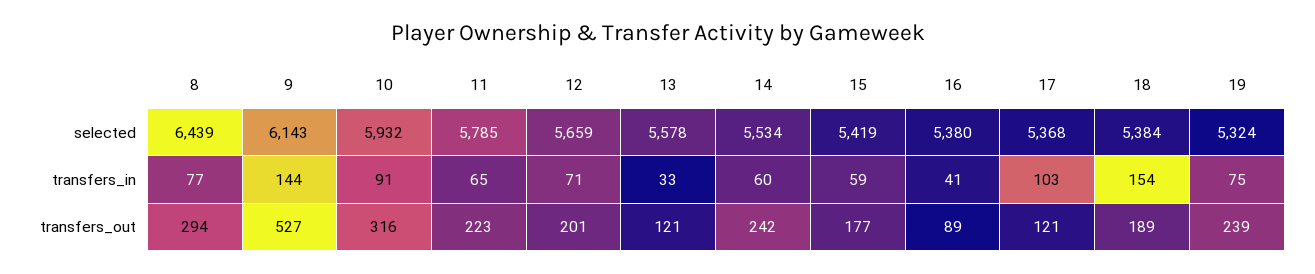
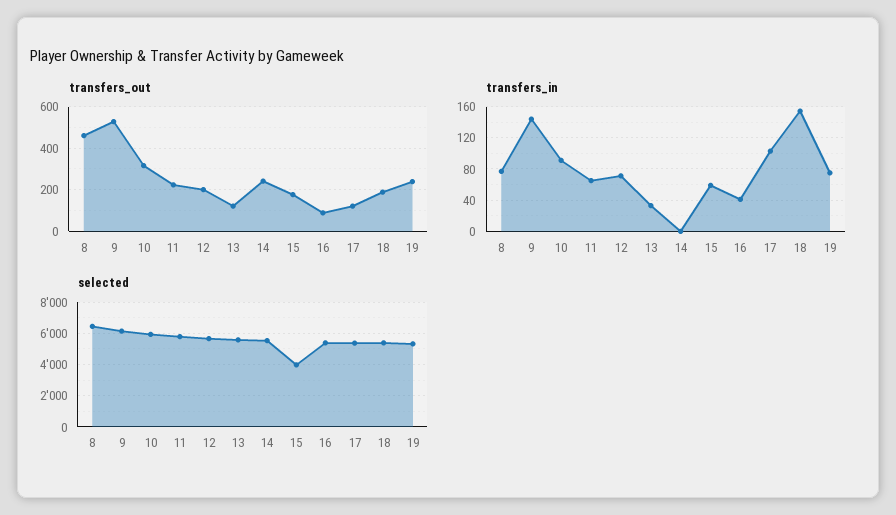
  {
    "selected": {
      "8": 6439,
      "9": 6143,
      "10": 5932,
      "11": 5785,
      "12": 5659,
      "13": 5578,
      "14": 5534,
-     "15": 5419,
+     "15": 4000,
      "16": 5380,
      "17": 5368,
      "18": 5384,
      "19": 5324
    },
    "transfers_in": {
      "8": 77,
      "9": 144,
      "10": 91,
      "11": 65,
      "12": 71,
      "13": 33,
-     "14": 60,
+     "14": 0,
      "15": 59,
      "16": 41,
      "17": 103,
      "18": 154,
      "19": 75
    },
    "transfers_out": {
-     "8": 294,
+     "8": 450,
      "9": 527,
      "10": 316,
      "11": 223,
      "12": 201,
      "13": 121,
      "14": 242,
      "15": 177,
      "16": 89,
      "17": 121,
      "18": 189,
      "19": 239
    }
  }

